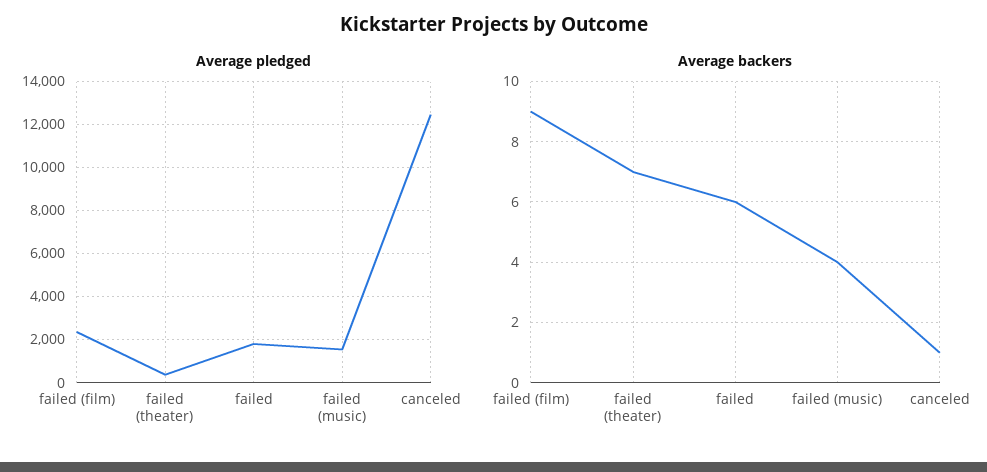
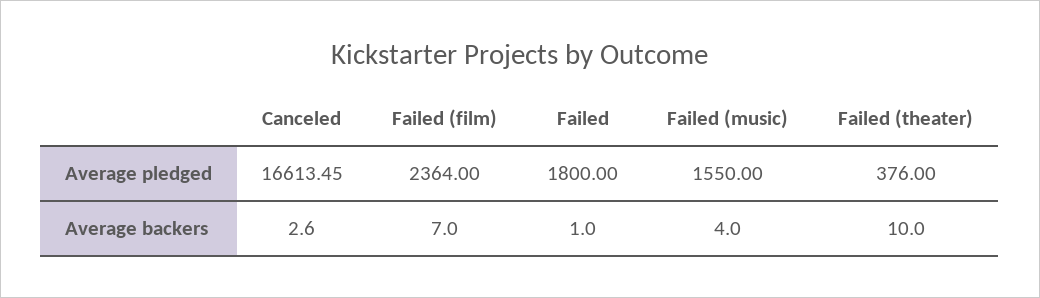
  {
    "Average pledged": {
      "failed (film)": 2364,
      "failed (theater)": 376,
      "failed": 1800,
      "failed (music)": 1550,
-     "canceled": 12500
+     "canceled": 16613.45
    },
    "Average backers": {
-     "failed (film)": 9,
+     "failed (film)": 7,
-     "failed (theater)": 7,
+     "failed (theater)": 10,
-     "failed": 6,
+     "failed": 1,
      "failed (music)": 4,
-     "canceled": 1
+     "canceled": 2.6
    }
  }

